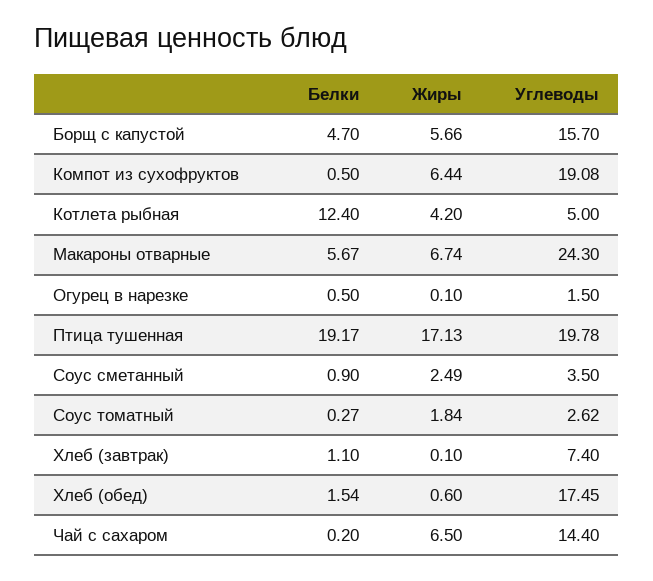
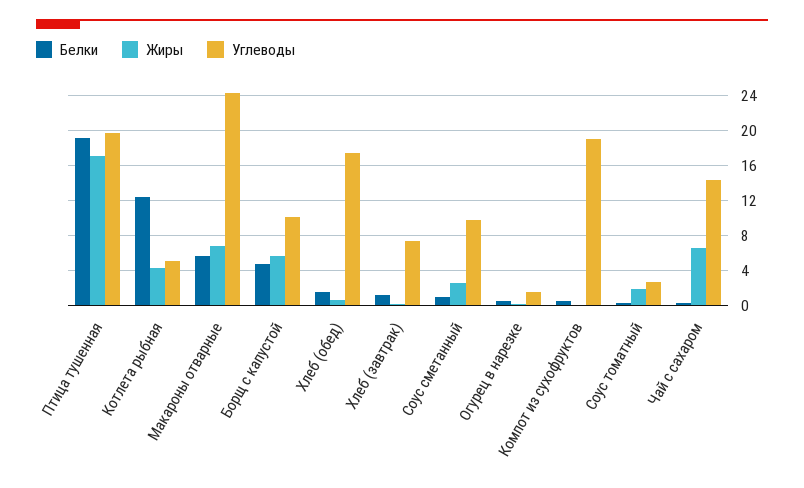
  {
    "Белки": {
      "Борщ с капустой": 4.7,
      "Компот из сухофруктов": 0.5,
      "Котлета рыбная": 12.4,
      "Макароны отварные": 5.67,
      "Огурец в нарезке": 0.5,
      "Птица тушенная": 19.17,
      "Соус сметанный": 0.9,
      "Соус томатный": 0.27,
      "Хлеб (завтрак)": 1.1,
      "Хлеб (обед)": 1.54,
      "Чай с сахаром": 0.2
    },
    "Жиры": {
      "Борщ с капустой": 5.66,
-     "Компот из сухофруктов": 6.44,
+     "Компот из сухофруктов": 0,
      "Котлета рыбная": 4.2,
      "Макароны отварные": 6.74,
      "Огурец в нарезке": 0.1,
      "Птица тушенная": 17.13,
      "Соус сметанный": 2.49,
      "Соус томатный": 1.84,
      "Хлеб (завтрак)": 0.1,
      "Хлеб (обед)": 0.6,
      "Чай с сахаром": 6.5
    },
    "Углеводы": {
-     "Борщ с капустой": 15.7,
+     "Борщ с капустой": 10,
      "Компот из сухофруктов": 19.08,
      "Котлета рыбная": 5,
      "Макароны отварные": 24.3,
      "Огурец в нарезке": 1.5,
      "Птица тушенная": 19.78,
-     "Соус сметанный": 3.5,
+     "Соус сметанный": 10,
      "Соус томатный": 2.62,
      "Хлеб (завтрак)": 7.4,
      "Хлеб (обед)": 17.45,
      "Чай с сахаром": 14.4
    }
  }

